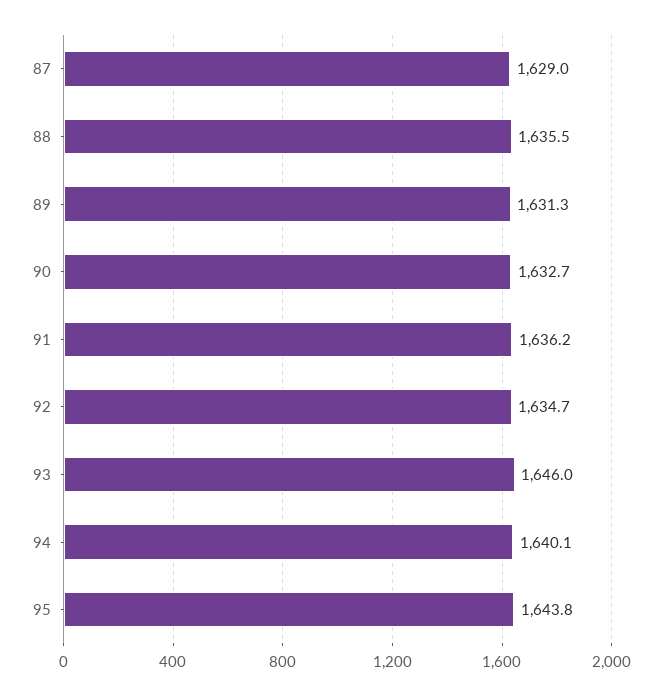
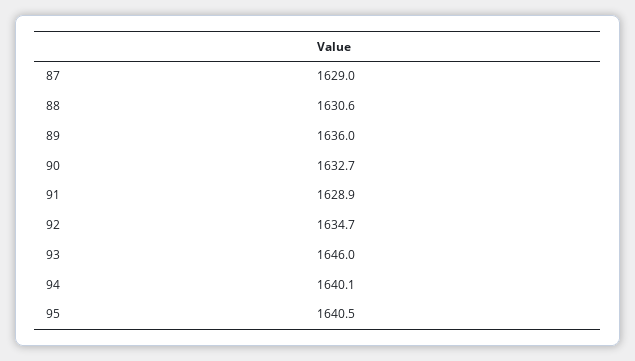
  {
    "87": 1629,
-   "88": 1635.5,
+   "88": 1630.6,
-   "89": 1631.3,
+   "89": 1636,
    "90": 1632.7,
-   "91": 1636.2,
+   "91": 1628.9,
    "92": 1634.7,
    "93": 1646,
    "94": 1640.1,
-   "95": 1643.8
+   "95": 1640.5
  }

